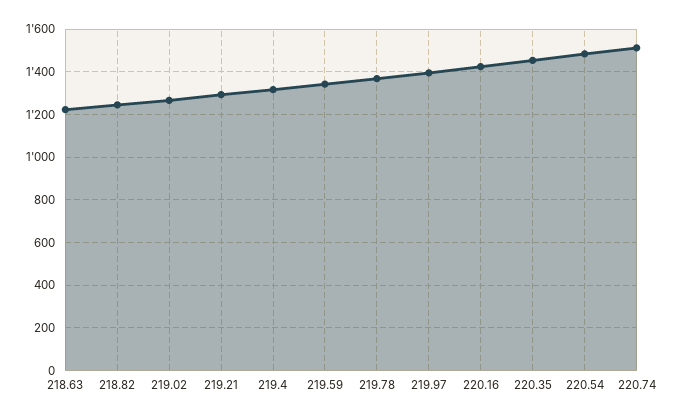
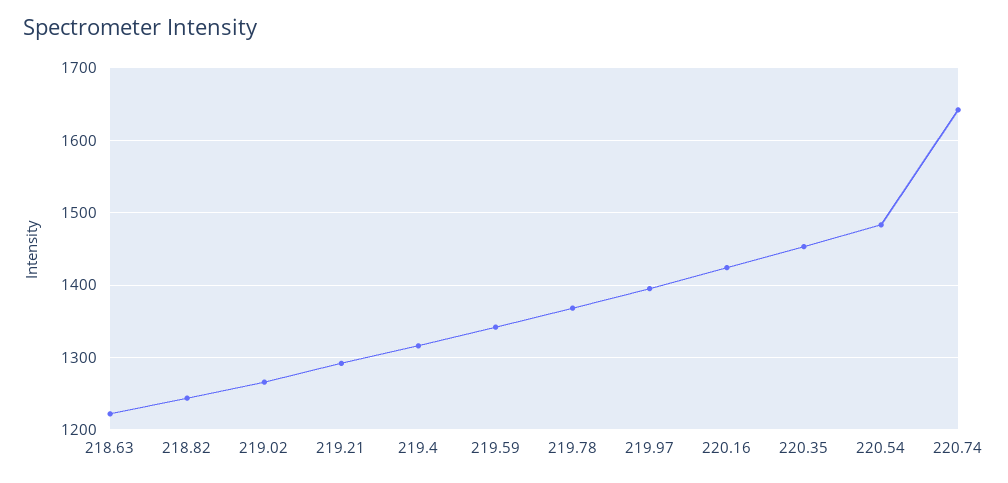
  {
    "218.63": 1220,
    "218.82": 1240,
    "219.02": 1270,
    "219.21": 1290,
    "219.4": 1320,
    "219.59": 1340,
    "219.78": 1370,
    "219.97": 1400,
    "220.16": 1420,
    "220.35": 1450,
    "220.54": 1480,
-   "220.74": 1500
+   "220.74": 1640
  }

